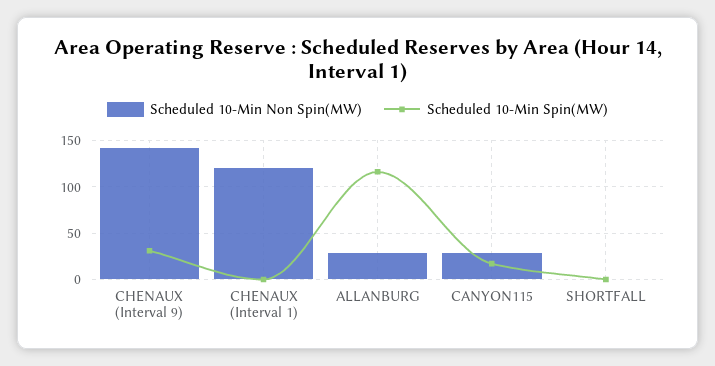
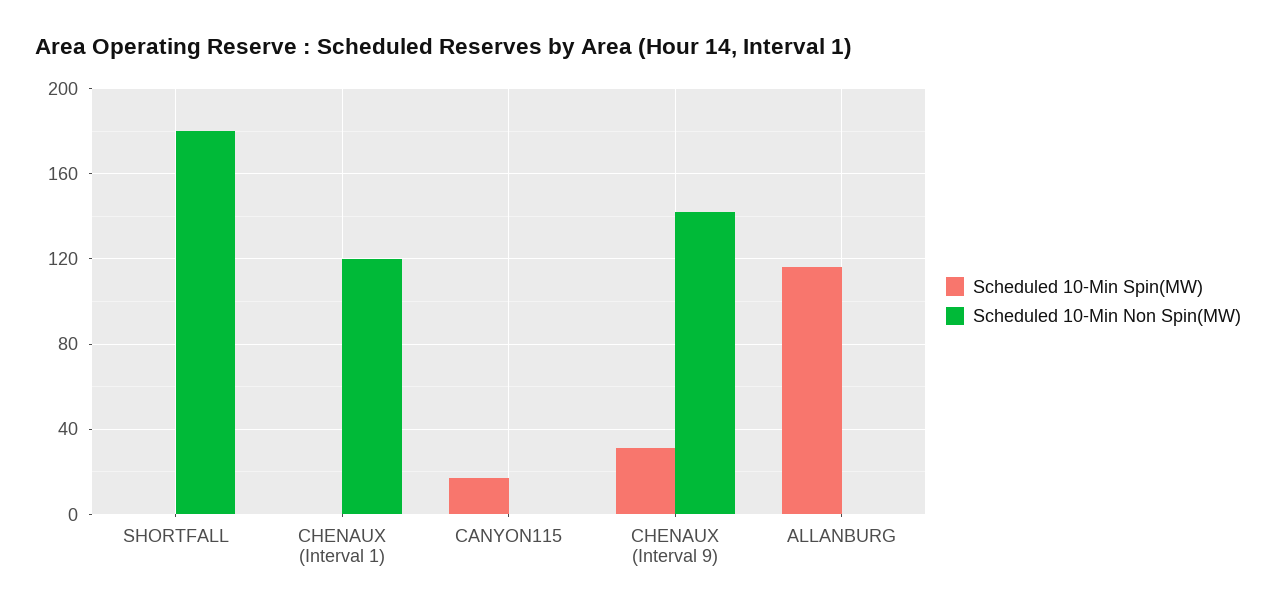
  {
    "Scheduled 10-Min Non Spin(MW)": {
      "CHENAUX (Interval 9)": 140,
      "CHENAUX (Interval 1)": 120,
-     "ALLANBURG": 30,
+     "ALLANBURG": 0,
-     "CANYON115": 30,
+     "CANYON115": 0,
-     "SHORTFALL": 0
+     "SHORTFALL": 180
    },
    "Scheduled 10-Min Spin(MW)": {
      "CHENAUX (Interval 9)": 30,
      "CHENAUX (Interval 1)": 0,
      "ALLANBURG": 115,
      "CANYON115": 15,
      "SHORTFALL": 0
    }
  }

